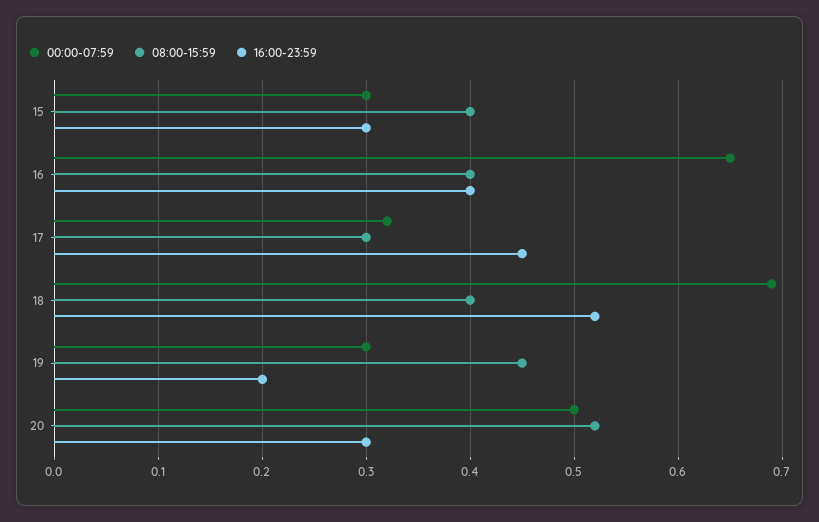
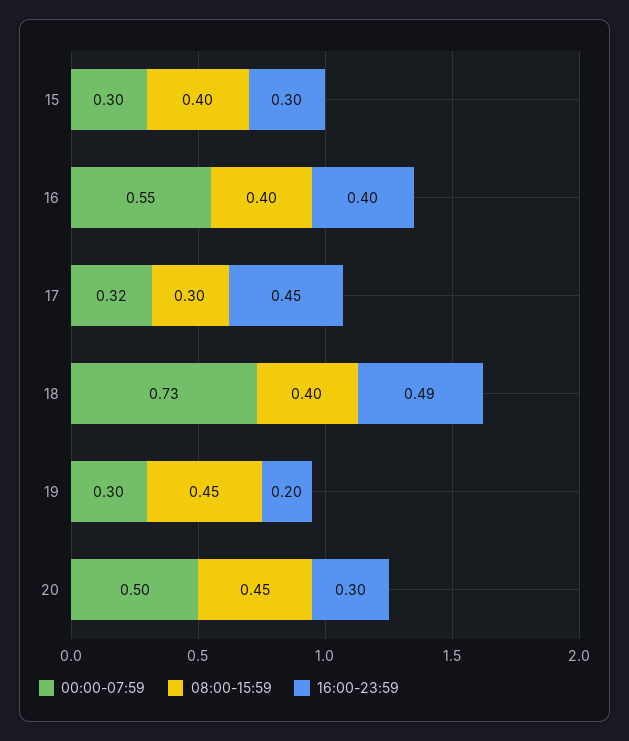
  {
    "00:00-07:59": {
      "15": 0.3,
-     "16": 0.65,
+     "16": 0.55,
      "17": 0.32,
-     "18": 0.69,
+     "18": 0.73,
      "19": 0.3,
      "20": 0.5
    },
    "08:00-15:59": {
      "15": 0.4,
      "16": 0.4,
      "17": 0.3,
      "18": 0.4,
      "19": 0.45,
-     "20": 0.52
+     "20": 0.45
    },
    "16:00-23:59": {
      "15": 0.3,
      "16": 0.4,
      "17": 0.45,
-     "18": 0.52,
+     "18": 0.49,
      "19": 0.2,
      "20": 0.3
    }
  }

